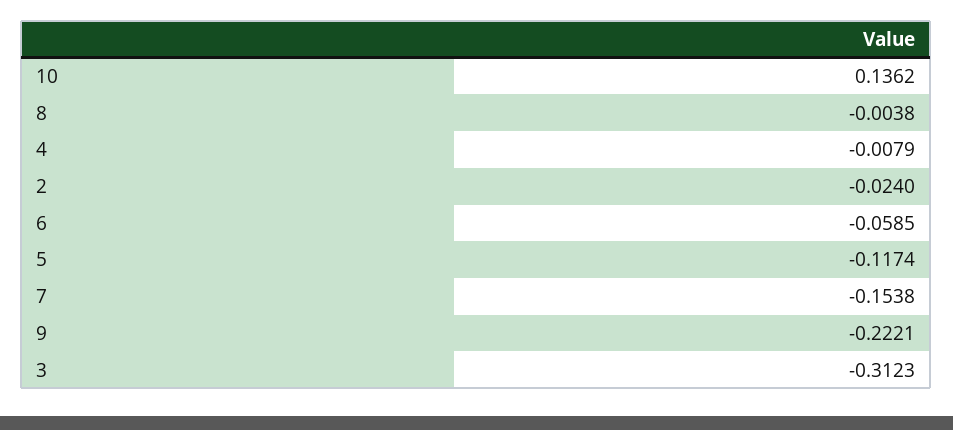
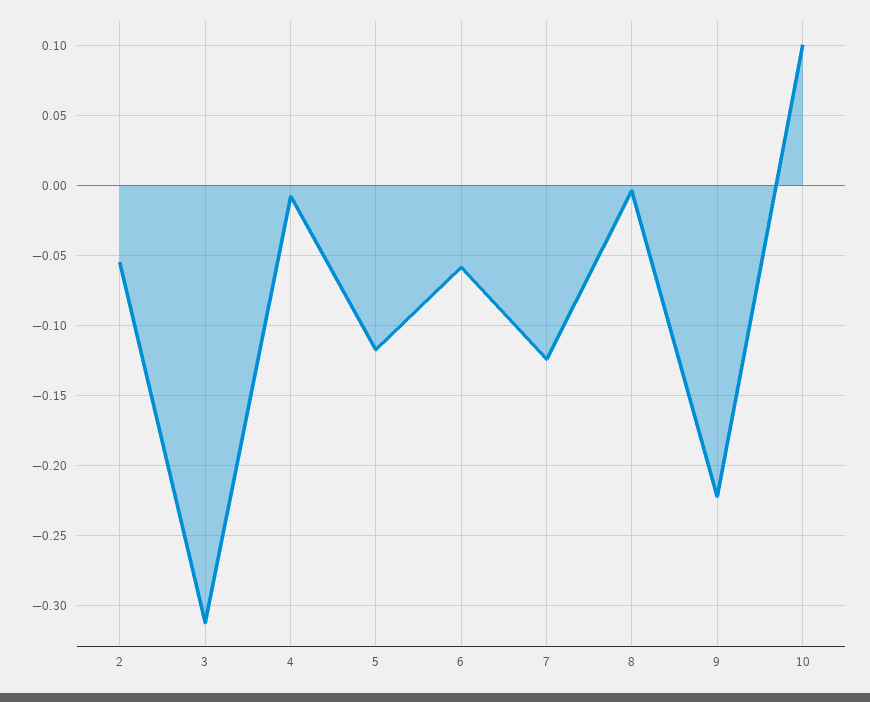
  {
-   "10": 0.1362,
+   "10": 0.1,
    "8": -0.0038,
    "4": -0.0079,
-   "2": -0.024,
+   "2": -0.055,
    "6": -0.0585,
    "5": -0.1174,
-   "7": -0.1538,
+   "7": -0.125,
    "9": -0.2221,
    "3": -0.3123
  }

